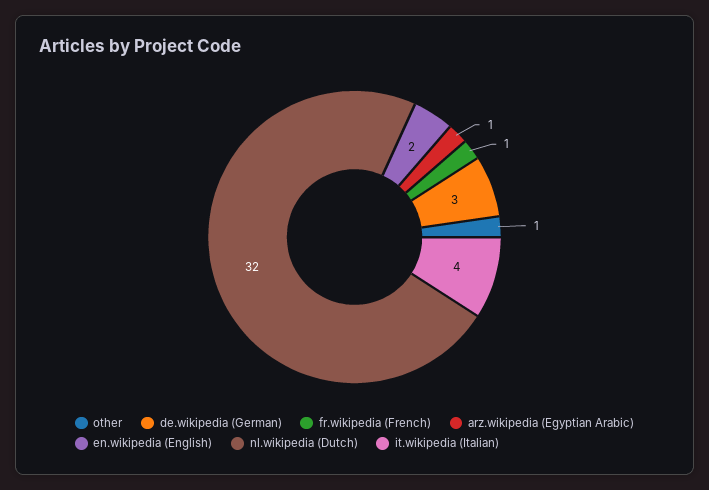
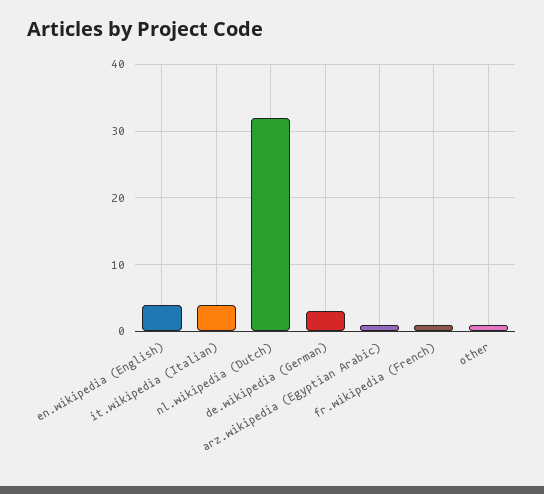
  {
    "other": 1,
    "de.wikipedia (German)": 3,
    "fr.wikipedia (French)": 1,
    "arz.wikipedia (Egyptian Arabic)": 1,
-   "en.wikipedia (English)": 2,
+   "en.wikipedia (English)": 4,
    "nl.wikipedia (Dutch)": 32,
    "it.wikipedia (Italian)": 4
  }

